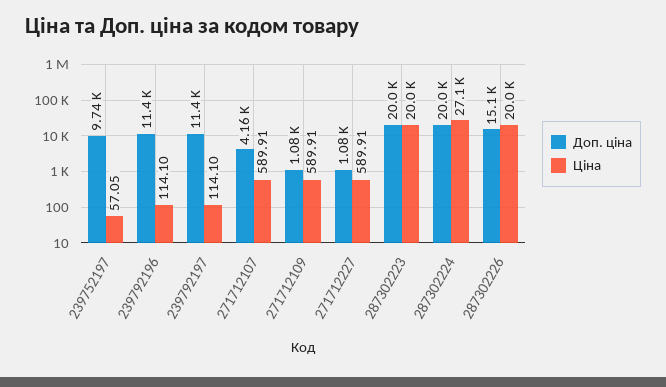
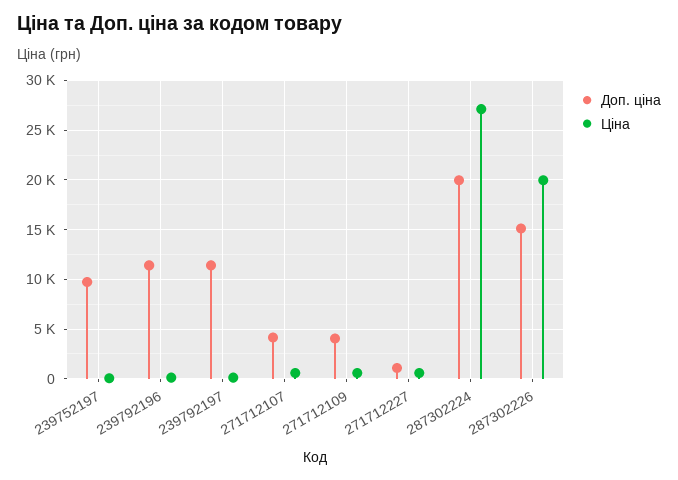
  {
    "Доп. ціна": {
      "239752197": 9740,
      "239792196": 11400,
      "239792197": 11400,
      "271712107": 4160,
-     "271712109": 1080,
+     "271712109": 4000,
      "271712227": 1080,
-     "287302223": 20000,
      "287302224": 20000,
      "287302226": 15100
    },
    "Ціна": {
      "239752197": 57.05,
      "239792196": 114.1,
      "239792197": 114.1,
      "271712107": 589.91,
      "271712109": 589.91,
      "271712227": 589.91,
-     "287302223": 20000,
      "287302224": 27100,
      "287302226": 20000
    }
  }

